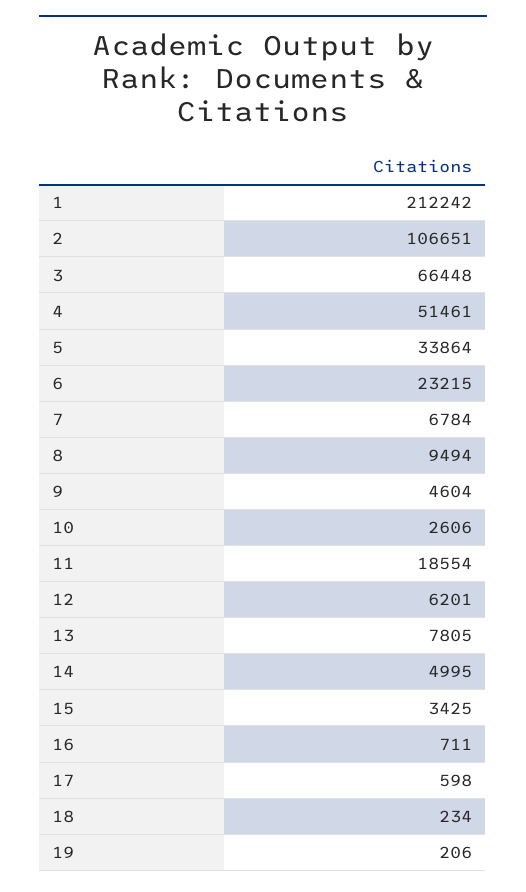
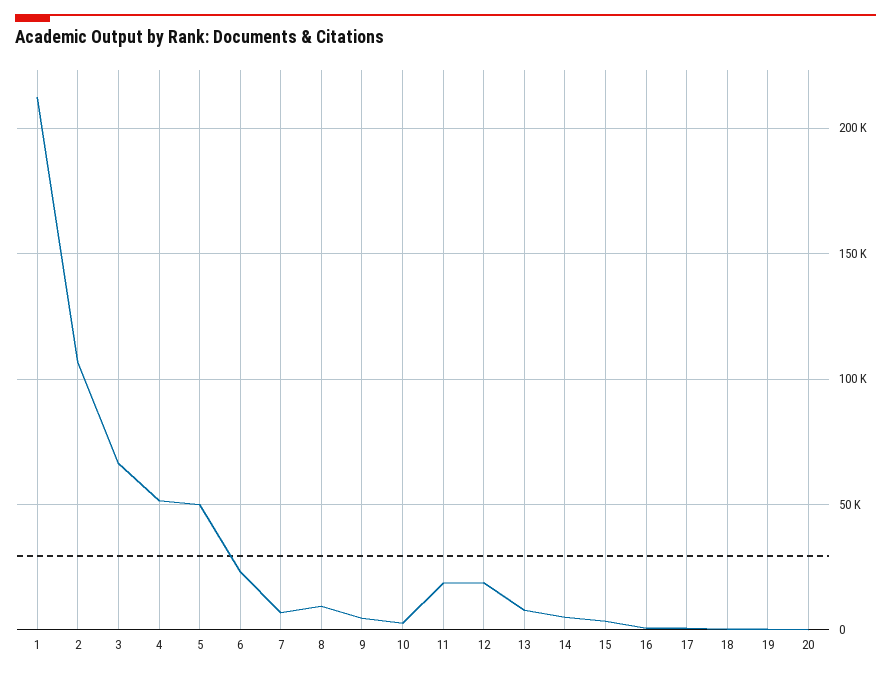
  {
    "1": 212242,
    "2": 106651,
    "3": 66448,
    "4": 51461,
-   "5": 33864,
+   "5": 50000,
    "6": 23215,
    "7": 6784,
    "8": 9494,
    "9": 4604,
    "10": 2606,
    "11": 18554,
-   "12": 6201,
+   "12": 20000,
    "13": 7805,
    "14": 4995,
    "15": 3425,
    "16": 711,
    "17": 598,
    "18": 234,
-   "19": 206
+   "19": 206,
+   "20": 0
  }

